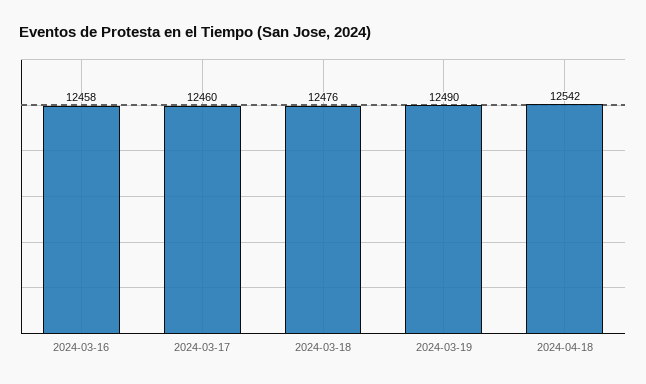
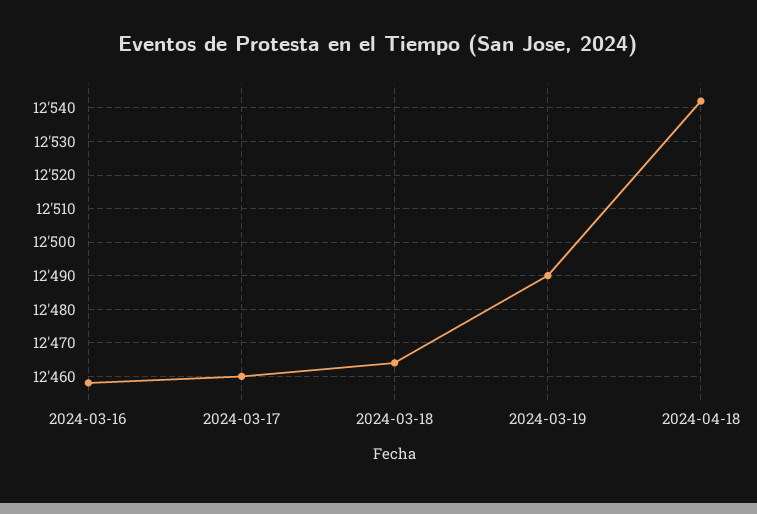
  {
    "2024-03-16": 12458,
    "2024-03-17": 12460,
-   "2024-03-18": 12476,
+   "2024-03-18": 12465,
    "2024-03-19": 12490,
    "2024-04-18": 12542
  }

